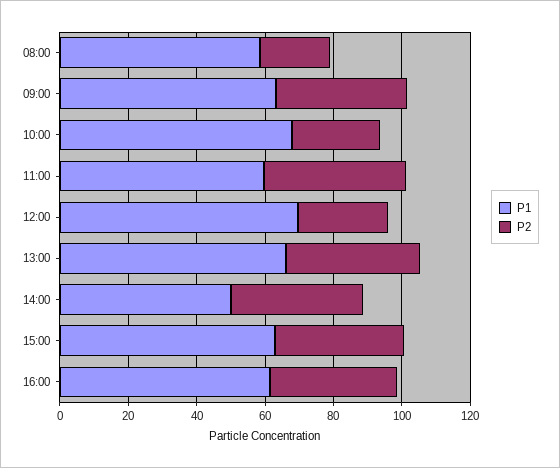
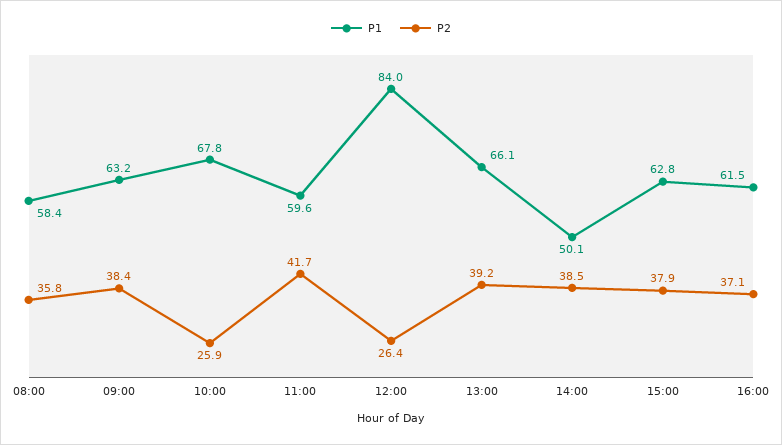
  {
    "P1": {
      "08:00": 58.4,
      "09:00": 63.2,
      "10:00": 67.8,
      "11:00": 59.6,
-     "12:00": 70,
+     "12:00": 84,
      "13:00": 66.1,
      "14:00": 50.1,
      "15:00": 62.8,
      "16:00": 61.5
    },
    "P2": {
-     "08:00": 20,
+     "08:00": 35.8,
      "09:00": 38.4,
      "10:00": 25.9,
      "11:00": 41.7,
      "12:00": 26.4,
      "13:00": 39.2,
      "14:00": 38.5,
      "15:00": 37.9,
      "16:00": 37.1
    }
  }

